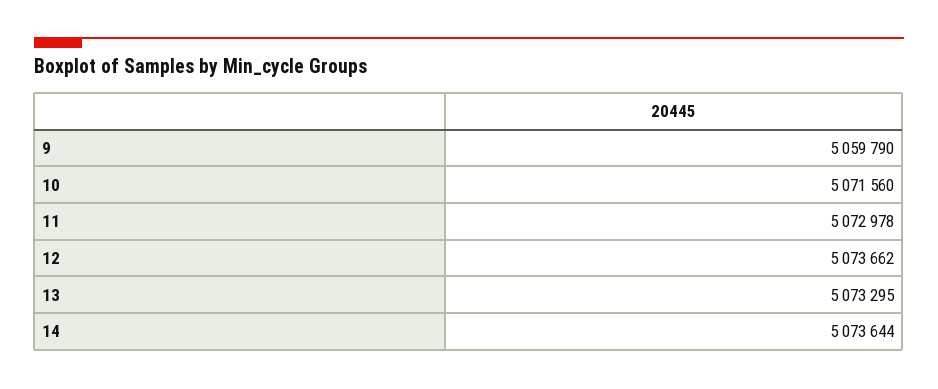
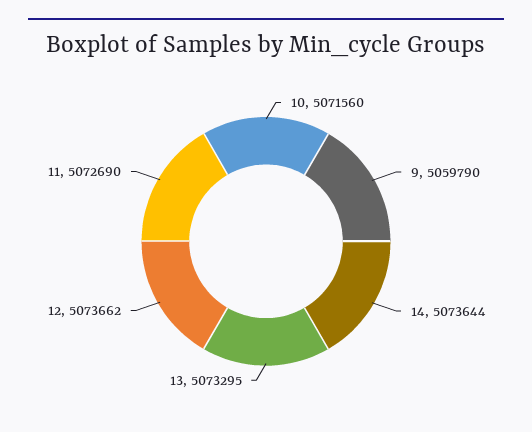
  {
    "9": 5059790,
    "10": 5071560,
-   "11": 5072978,
+   "11": 5072690,
    "12": 5073662,
    "13": 5073295,
    "14": 5073644
  }

